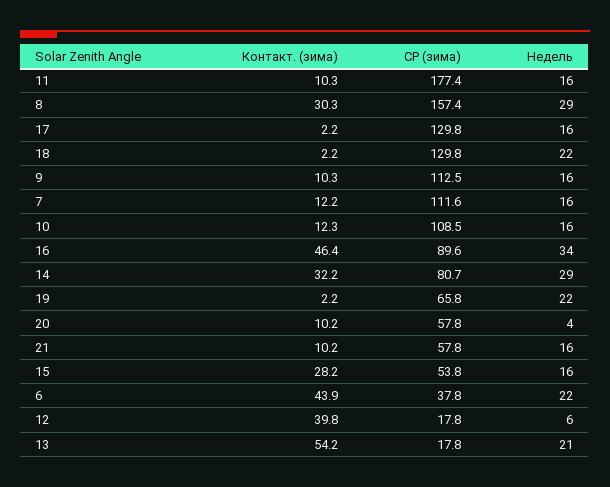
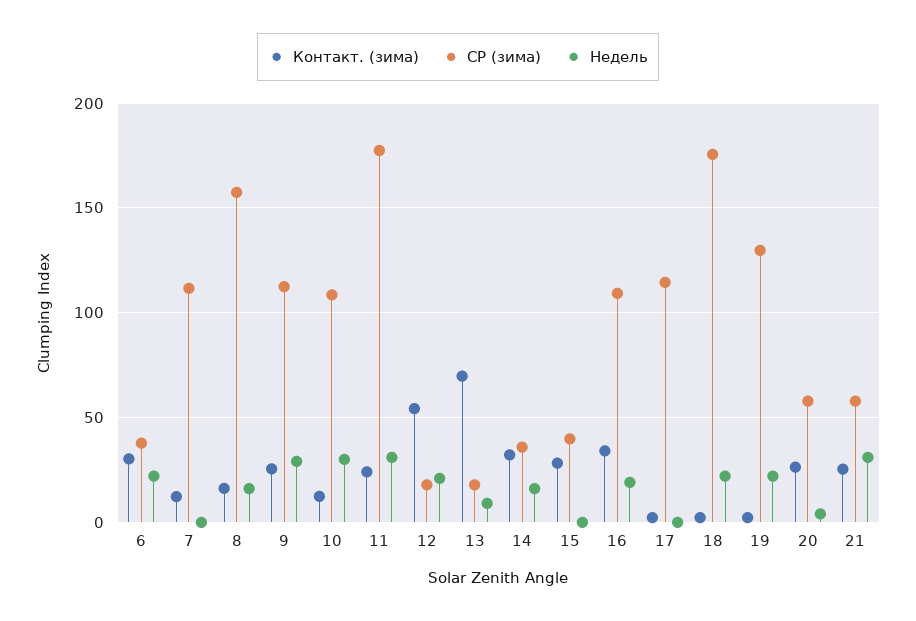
  {
    "Контакт. (зима)": {
-     "11": 10.3,
+     "11": 25,
-     "8": 30.3,
+     "8": 15,
      "17": 2.2,
      "18": 2.2,
-     "9": 10.3,
+     "9": 25,
      "7": 12.2,
      "10": 12.3,
-     "16": 46.4,
+     "16": 35,
      "14": 32.2,
      "19": 2.2,
-     "20": 10.2,
+     "20": 25,
-     "21": 10.2,
+     "21": 25,
      "15": 28.2,
-     "6": 43.9,
+     "6": 30,
-     "12": 39.8,
+     "12": 55,
-     "13": 54.2
+     "13": 70
    },
    "СР (зима)": {
      "11": 177.4,
      "8": 157.4,
-     "17": 129.8,
+     "17": 115,
-     "18": 129.8,
+     "18": 175,
      "9": 112.5,
      "7": 111.6,
      "10": 108.5,
-     "16": 89.6,
+     "16": 110,
-     "14": 80.7,
+     "14": 35,
-     "19": 65.8,
+     "19": 130,
      "20": 57.8,
      "21": 57.8,
-     "15": 53.8,
+     "15": 40,
      "6": 37.8,
      "12": 17.8,
      "13": 17.8
    },
    "Недель": {
-     "11": 16,
+     "11": 30,
-     "8": 29,
+     "8": 15,
-     "17": 16,
+     "17": 0,
      "18": 22,
-     "9": 16,
+     "9": 30,
-     "7": 16,
+     "7": 0,
-     "10": 16,
+     "10": 30,
-     "16": 34,
+     "16": 20,
-     "14": 29,
+     "14": 15,
      "19": 22,
      "20": 4,
-     "21": 16,
+     "21": 30,
-     "15": 16,
+     "15": 0,
      "6": 22,
-     "12": 6,
+     "12": 20,
-     "13": 21
+     "13": 10
    }
  }

